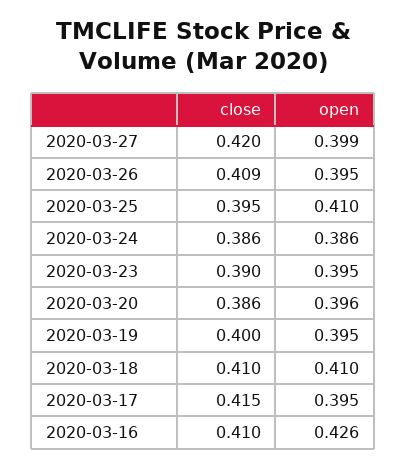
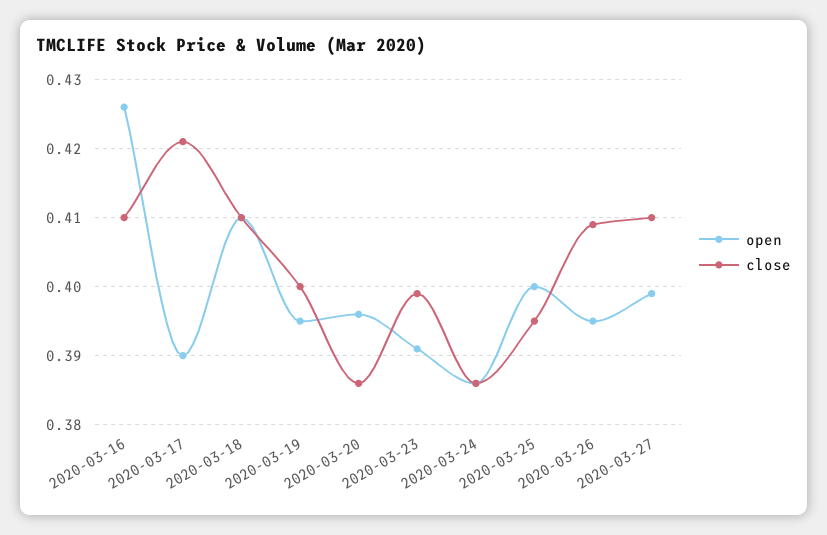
  {
    "close": {
-     "2020-03-27": 0.42,
+     "2020-03-27": 0.41,
      "2020-03-26": 0.409,
      "2020-03-25": 0.395,
      "2020-03-24": 0.386,
-     "2020-03-23": 0.39,
+     "2020-03-23": 0.399,
      "2020-03-20": 0.386,
      "2020-03-19": 0.4,
      "2020-03-18": 0.41,
-     "2020-03-17": 0.415,
+     "2020-03-17": 0.421,
      "2020-03-16": 0.41
    },
    "open": {
      "2020-03-27": 0.399,
      "2020-03-26": 0.395,
-     "2020-03-25": 0.41,
+     "2020-03-25": 0.4,
      "2020-03-24": 0.386,
-     "2020-03-23": 0.395,
+     "2020-03-23": 0.391,
      "2020-03-20": 0.396,
      "2020-03-19": 0.395,
      "2020-03-18": 0.41,
-     "2020-03-17": 0.395,
+     "2020-03-17": 0.39,
      "2020-03-16": 0.426
    }
  }

